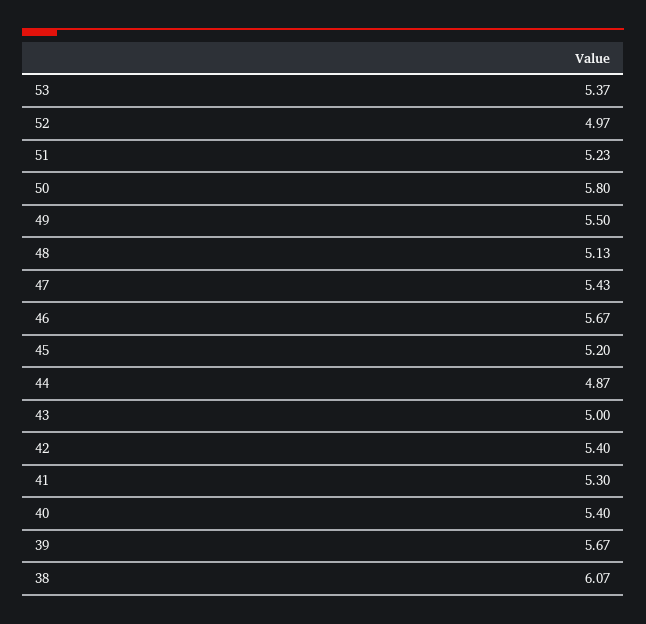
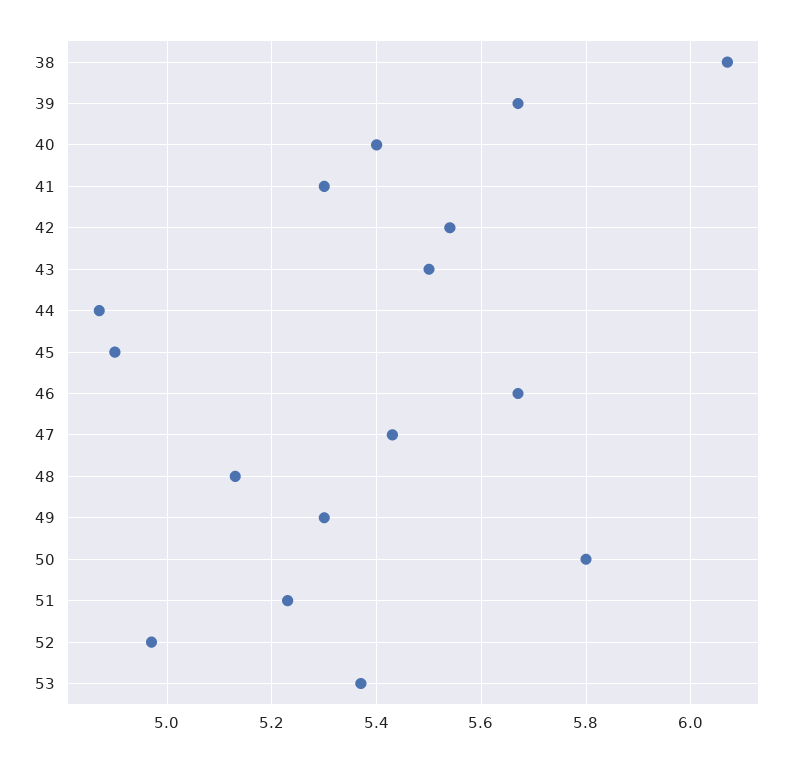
  {
    "53": 5.37,
    "52": 4.97,
    "51": 5.23,
    "50": 5.8,
-   "49": 5.5,
+   "49": 5.3,
    "48": 5.13,
    "47": 5.43,
    "46": 5.67,
-   "45": 5.2,
+   "45": 4.9,
    "44": 4.87,
-   "43": 5,
+   "43": 5.5,
-   "42": 5.4,
+   "42": 5.55,
    "41": 5.3,
    "40": 5.4,
    "39": 5.67,
    "38": 6.07
  }

